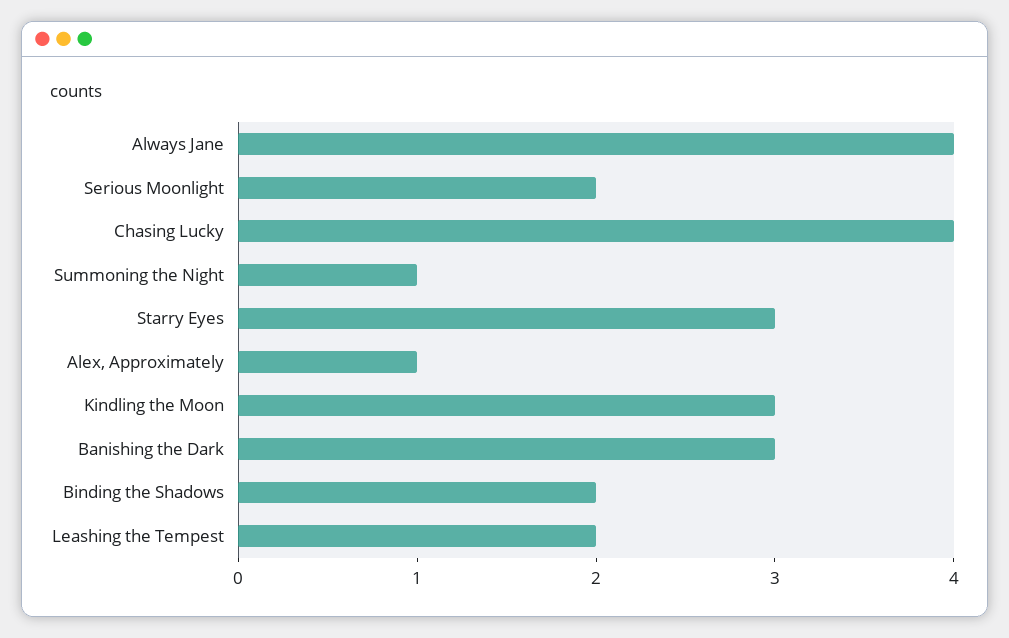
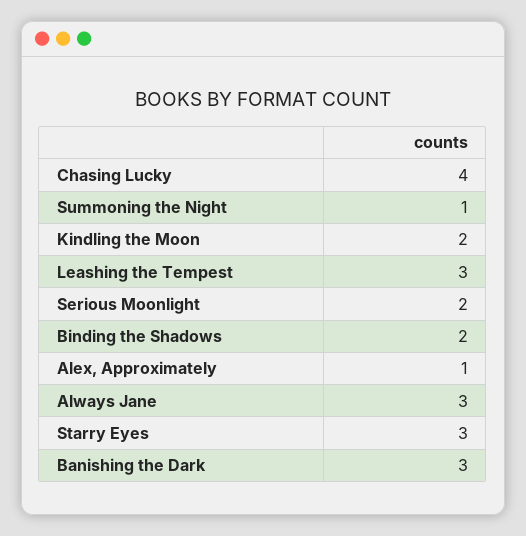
  {
-   "Always Jane": 4,
+   "Always Jane": 3,
    "Serious Moonlight": 2,
    "Chasing Lucky": 4,
    "Summoning the Night": 1,
    "Starry Eyes": 3,
    "Alex, Approximately": 1,
-   "Kindling the Moon": 3,
+   "Kindling the Moon": 2,
    "Banishing the Dark": 3,
    "Binding the Shadows": 2,
-   "Leashing the Tempest": 2
+   "Leashing the Tempest": 3
  }

